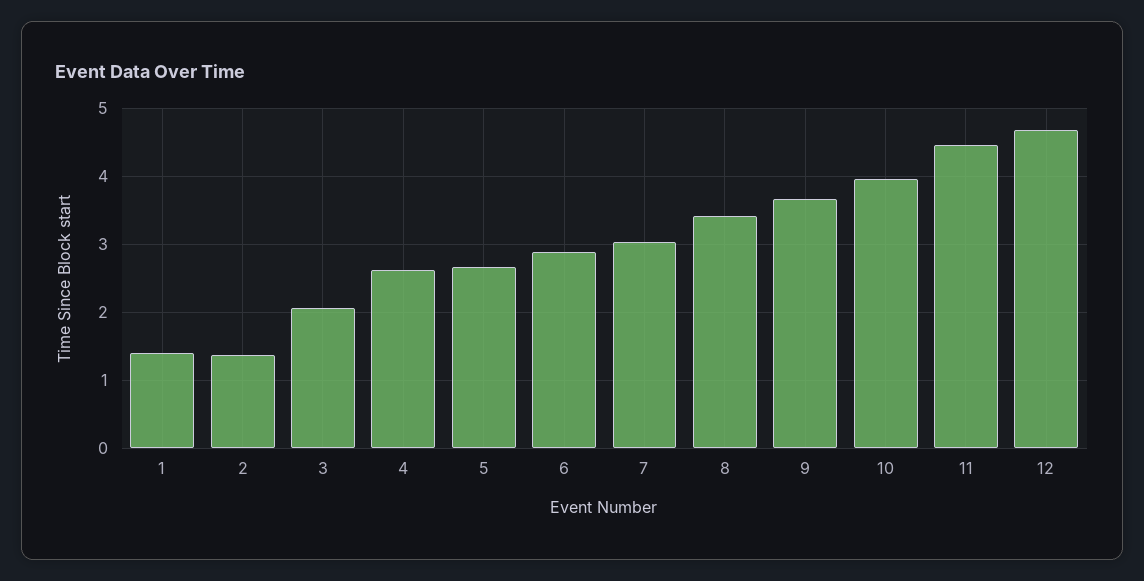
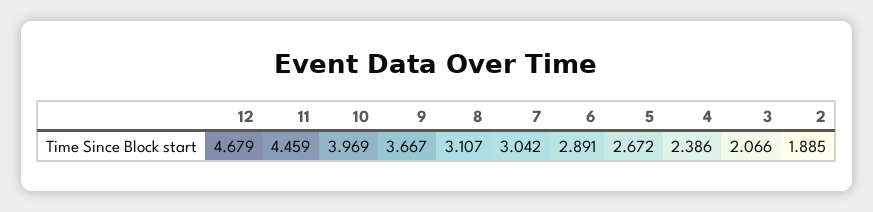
  {
-   "1": 1.4,
-   "2": 1.4,
+   "2": 1.885,
    "3": 2.066,
-   "4": 2.6,
+   "4": 2.386,
    "5": 2.672,
    "6": 2.891,
    "7": 3.042,
-   "8": 3.4,
+   "8": 3.107,
    "9": 3.667,
    "10": 3.969,
    "11": 4.459,
    "12": 4.679
  }

